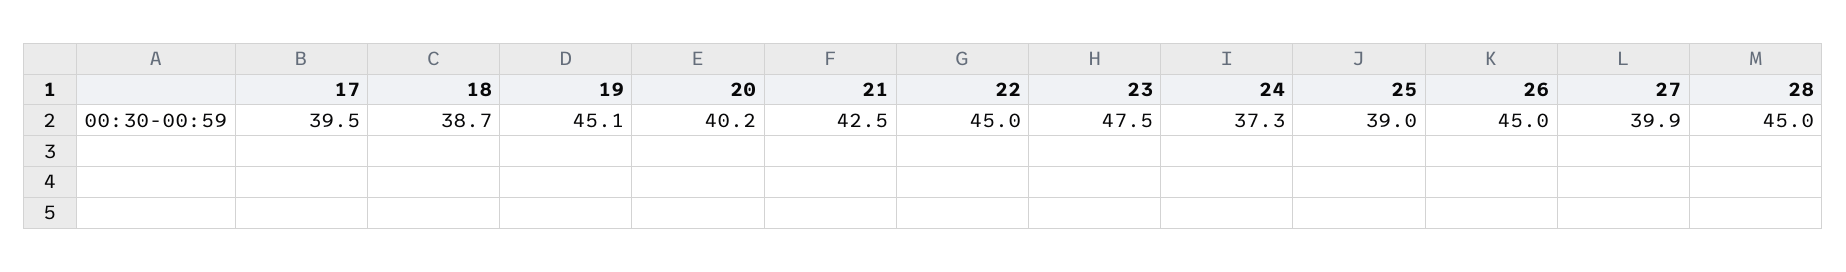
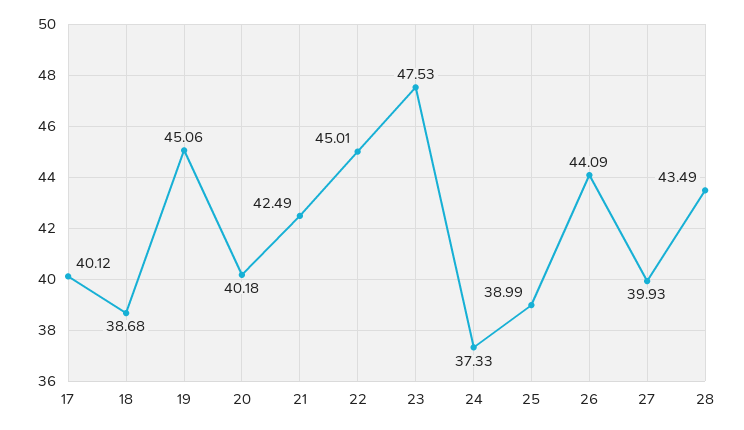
  {
-   "17": 39.5,
+   "17": 40.12,
    "18": 38.68,
    "19": 45.06,
    "20": 40.18,
    "21": 42.49,
    "22": 45.01,
    "23": 47.53,
    "24": 37.33,
    "25": 38.99,
-   "26": 45,
+   "26": 44.09,
    "27": 39.93,
-   "28": 45
+   "28": 43.49
  }

